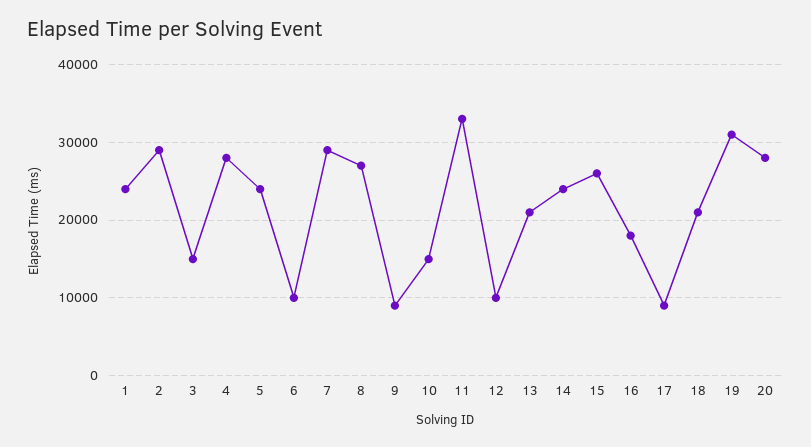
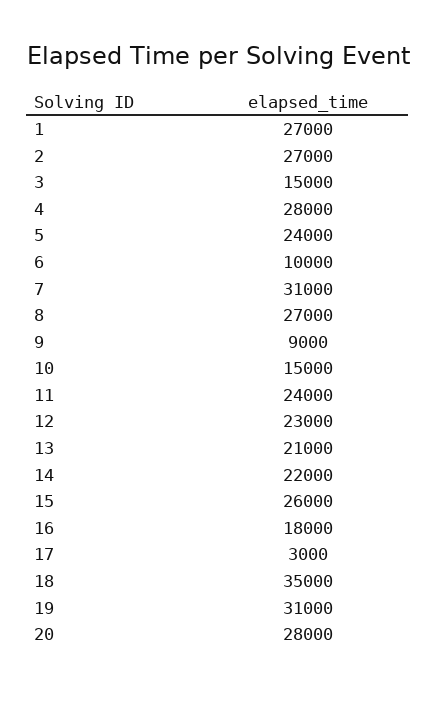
  {
-   "1": 24000,
+   "1": 27000,
-   "2": 29000,
+   "2": 27000,
    "3": 15000,
    "4": 28000,
    "5": 24000,
    "6": 10000,
-   "7": 29000,
+   "7": 31000,
    "8": 27000,
    "9": 9000,
    "10": 15000,
-   "11": 33000,
+   "11": 24000,
-   "12": 10000,
+   "12": 23000,
    "13": 21000,
-   "14": 24000,
+   "14": 22000,
    "15": 26000,
    "16": 18000,
-   "17": 9000,
+   "17": 3000,
-   "18": 21000,
+   "18": 35000,
    "19": 31000,
    "20": 28000
  }

